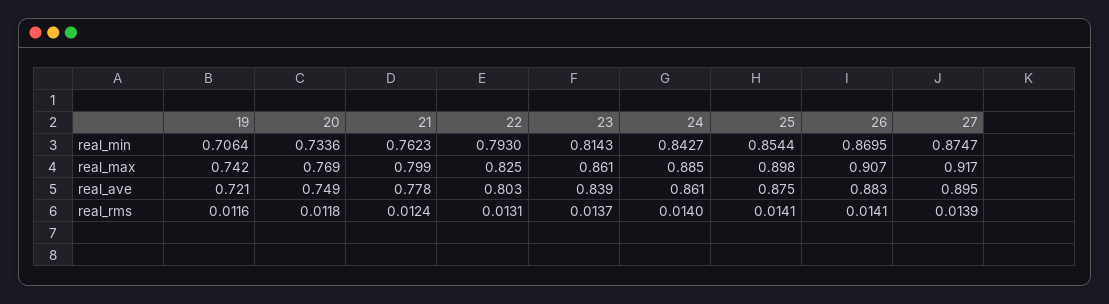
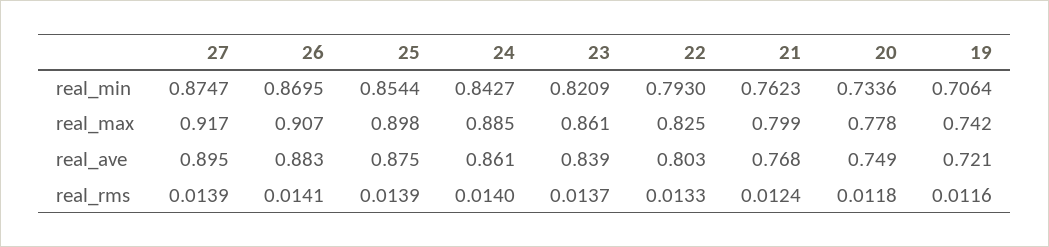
  {
    "19": {
      "real_min": 0.7064,
      "real_max": 0.742,
      "real_ave": 0.721,
      "real_rms": 0.0116
    },
    "20": {
      "real_min": 0.7336,
-     "real_max": 0.769,
+     "real_max": 0.778,
      "real_ave": 0.749,
      "real_rms": 0.0118
    },
    "21": {
      "real_min": 0.7623,
      "real_max": 0.799,
-     "real_ave": 0.778,
+     "real_ave": 0.768,
      "real_rms": 0.0124
    },
    "22": {
      "real_min": 0.793,
      "real_max": 0.825,
      "real_ave": 0.803,
-     "real_rms": 0.0131
+     "real_rms": 0.0133
    },
    "23": {
-     "real_min": 0.8143,
+     "real_min": 0.8209,
      "real_max": 0.861,
      "real_ave": 0.839,
      "real_rms": 0.0137
    },
    "24": {
      "real_min": 0.8427,
      "real_max": 0.885,
      "real_ave": 0.861,
      "real_rms": 0.014
    },
    "25": {
      "real_min": 0.8544,
      "real_max": 0.898,
      "real_ave": 0.875,
-     "real_rms": 0.0141
+     "real_rms": 0.0139
    },
    "26": {
      "real_min": 0.8695,
      "real_max": 0.907,
      "real_ave": 0.883,
      "real_rms": 0.0141
    },
    "27": {
      "real_min": 0.8747,
      "real_max": 0.917,
      "real_ave": 0.895,
      "real_rms": 0.0139
    }
  }

